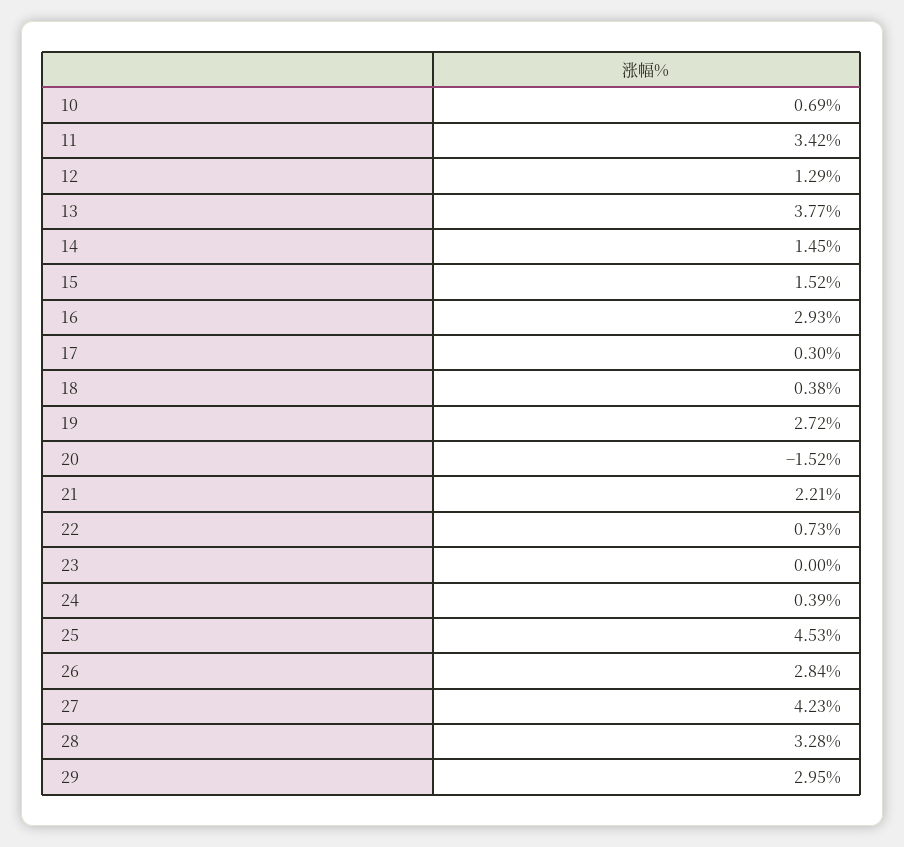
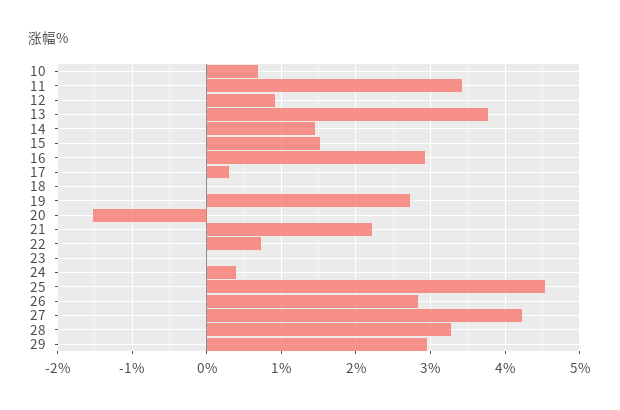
  {
    "10": 0.69,
    "11": 3.42,
-   "12": 1.29,
+   "12": 0.9,
    "13": 3.77,
    "14": 1.45,
    "15": 1.52,
    "16": 2.93,
    "17": 0.3,
-   "18": 0.38,
+   "18": 0,
    "19": 2.72,
    "20": -1.52,
    "21": 2.21,
    "22": 0.73,
    "23": 0,
    "24": 0.39,
    "25": 4.53,
    "26": 2.84,
    "27": 4.23,
    "28": 3.28,
    "29": 2.95
  }

